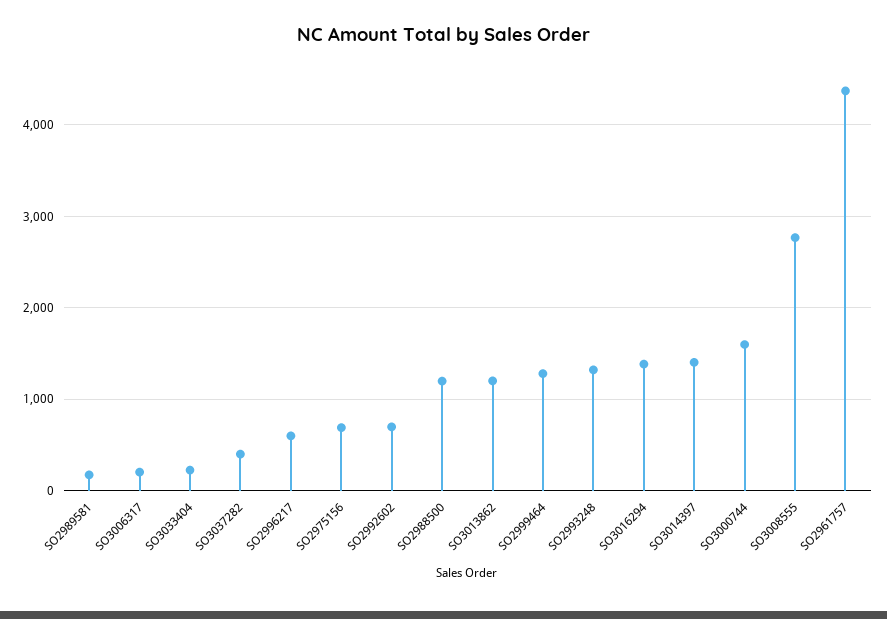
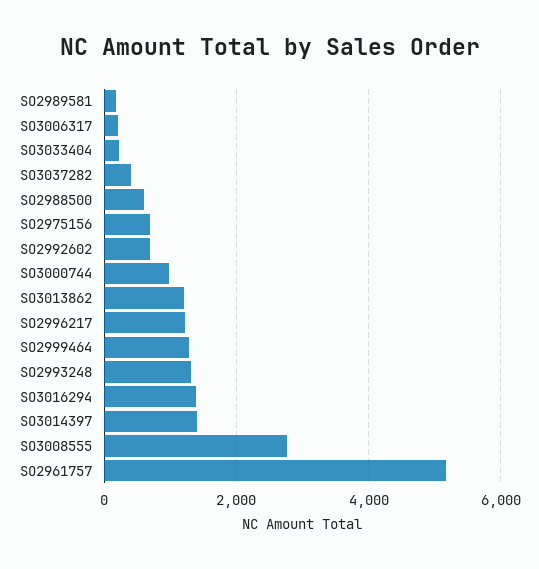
  {
    "SO2989581": 200,
    "SO3006317": 200,
    "SO3033404": 200,
    "SO3037282": 400,
-   "SO2996217": 600,
+   "SO2996217": 1200,
    "SO2975156": 700,
    "SO2992602": 700,
-   "SO2988500": 1200,
+   "SO2988500": 600,
    "SO3013862": 1200,
    "SO2999464": 1300,
    "SO2993248": 1300,
    "SO3016294": 1400,
    "SO3014397": 1400,
-   "SO3000744": 1600,
+   "SO3000744": 1000,
    "SO3008555": 2800,
-   "SO2961757": 4400
+   "SO2961757": 5200
  }

